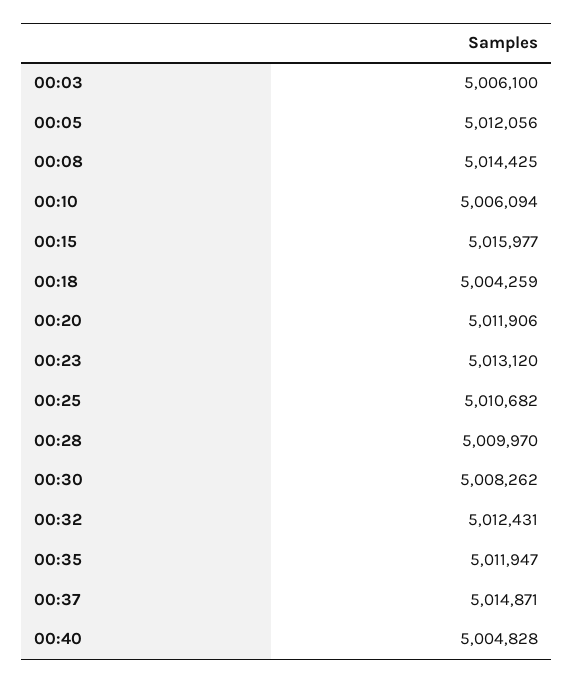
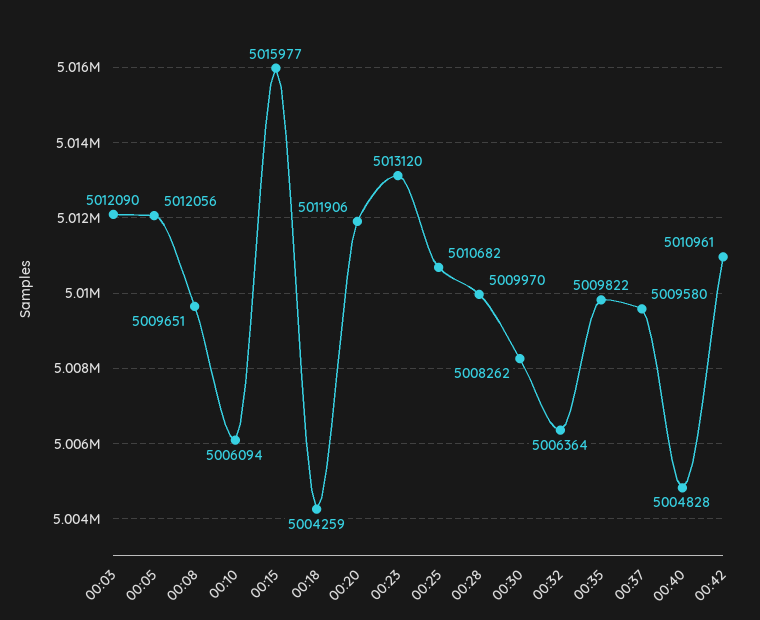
  {
-   "00:03": 5006100,
+   "00:03": 5012090,
    "00:05": 5012056,
-   "00:08": 5014425,
+   "00:08": 5009651,
    "00:10": 5006094,
    "00:15": 5015977,
    "00:18": 5004259,
    "00:20": 5011906,
    "00:23": 5013120,
    "00:25": 5010682,
    "00:28": 5009970,
    "00:30": 5008262,
-   "00:32": 5012431,
+   "00:32": 5006364,
-   "00:35": 5011947,
+   "00:35": 5009822,
-   "00:37": 5014871,
+   "00:37": 5009580,
-   "00:40": 5004828
+   "00:40": 5004828,
+   "00:42": 5010961
  }

